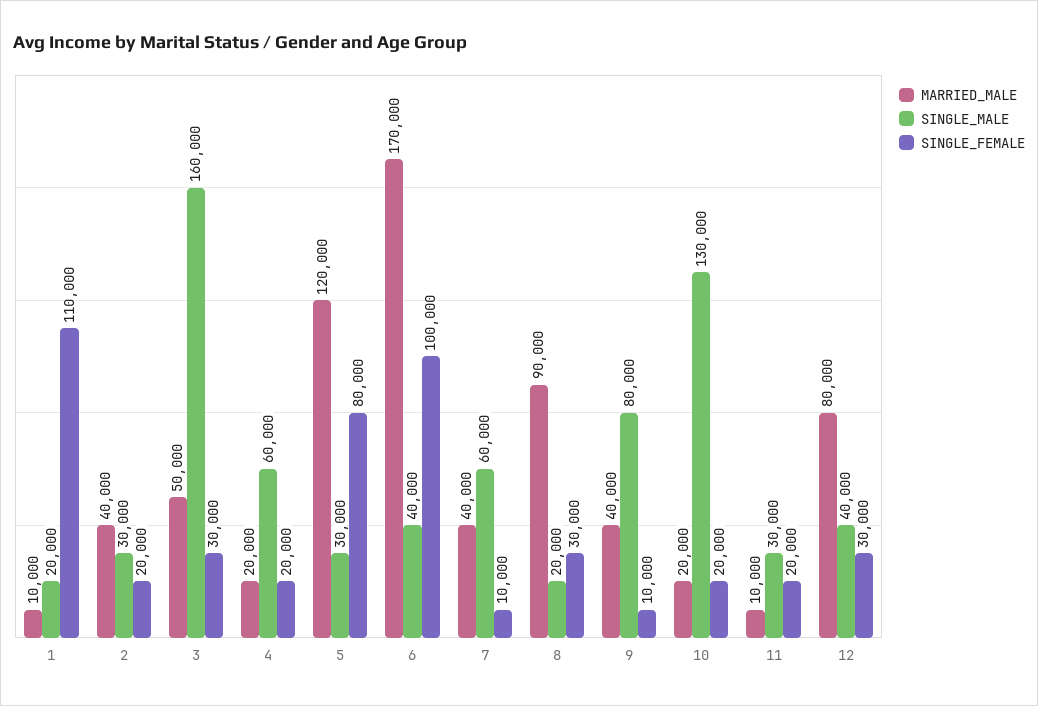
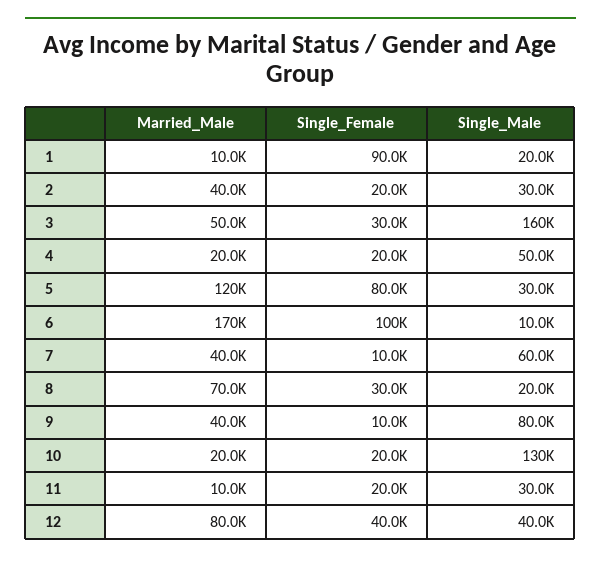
  {
    "MARRIED_MALE": {
      "1": 10000,
      "2": 40000,
      "3": 50000,
      "4": 20000,
      "5": 120000,
      "6": 170000,
      "7": 40000,
-     "8": 90000,
+     "8": 70000,
      "9": 40000,
      "10": 20000,
      "11": 10000,
      "12": 80000
    },
    "SINGLE_MALE": {
      "1": 20000,
      "2": 30000,
      "3": 160000,
-     "4": 60000,
+     "4": 50000,
      "5": 30000,
-     "6": 40000,
+     "6": 10000,
      "7": 60000,
      "8": 20000,
      "9": 80000,
      "10": 130000,
      "11": 30000,
      "12": 40000
    },
    "SINGLE_FEMALE": {
-     "1": 110000,
+     "1": 90000,
      "2": 20000,
      "3": 30000,
      "4": 20000,
      "5": 80000,
      "6": 100000,
      "7": 10000,
      "8": 30000,
      "9": 10000,
      "10": 20000,
      "11": 20000,
-     "12": 30000
+     "12": 40000
    }
  }

